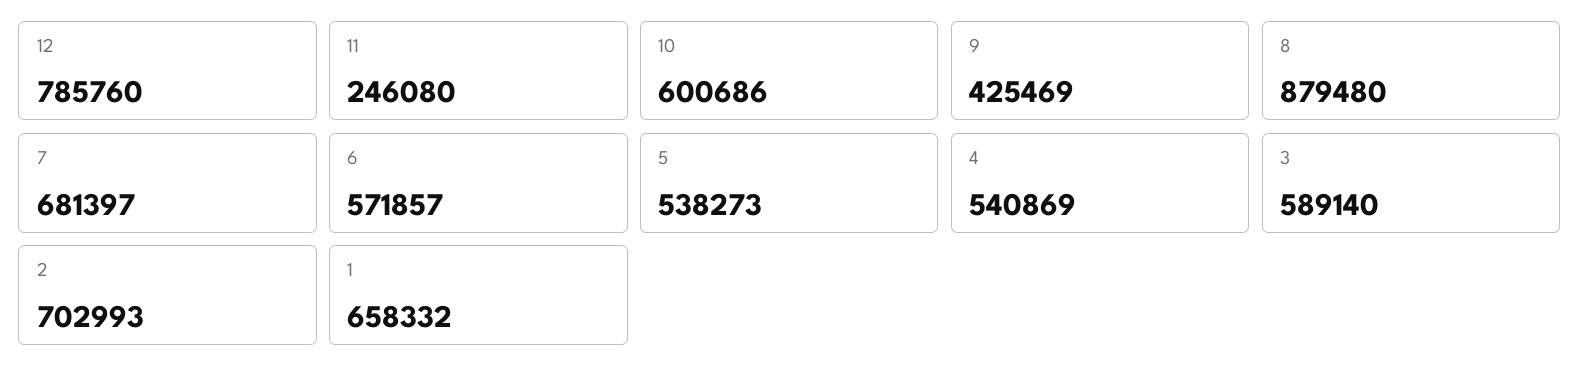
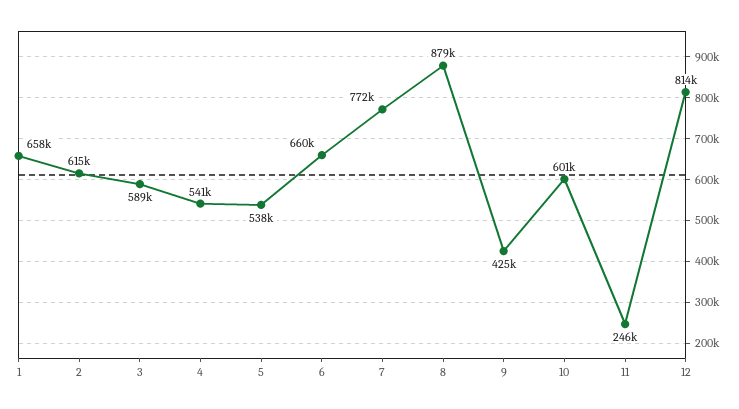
  {
-   "12": 785760,
+   "12": 814000,
    "11": 246080,
    "10": 600686,
    "9": 425469,
    "8": 879480,
-   "7": 681397,
+   "7": 772000,
-   "6": 571857,
+   "6": 660000,
    "5": 538273,
    "4": 540869,
    "3": 589140,
-   "2": 702993,
+   "2": 615000,
    "1": 658332
  }

